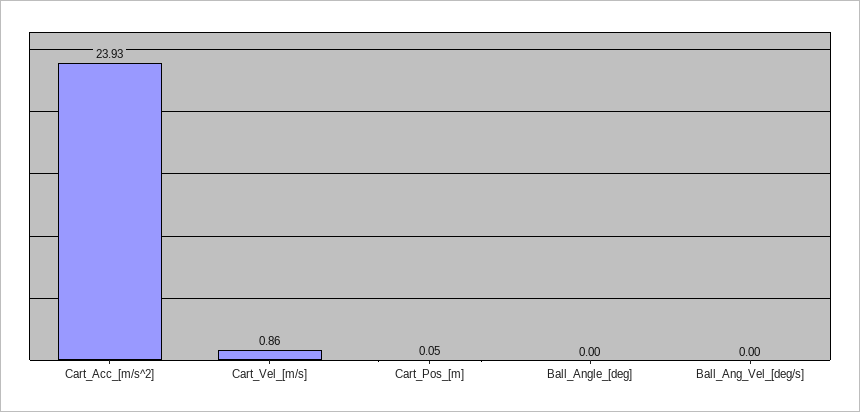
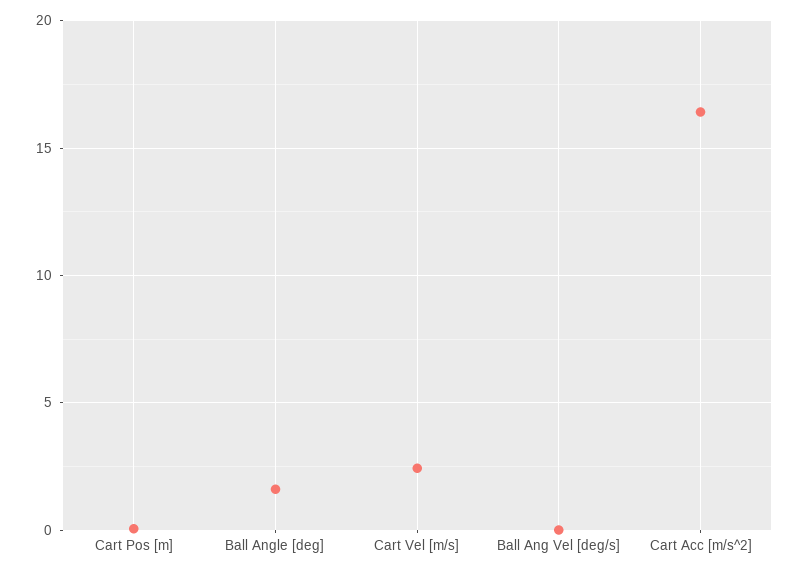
  {
-   "Cart_Acc_[m/s^2]": 23.93,
+   "Cart_Acc_[m/s^2]": 16.5,
-   "Cart_Vel_[m/s]": 0.86,
+   "Cart_Vel_[m/s]": 2.5,
    "Cart_Pos_[m]": 0.05,
-   "Ball_Angle_[deg]": 0,
+   "Ball_Angle_[deg]": 1.5,
    "Ball_Ang_Vel_[deg/s]": 0
  }

